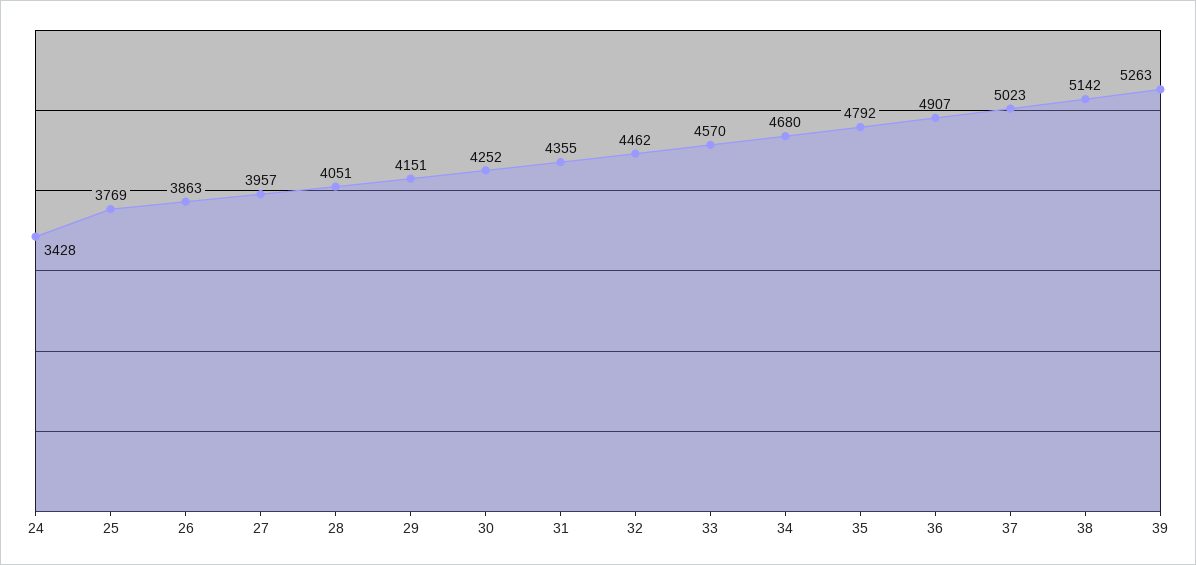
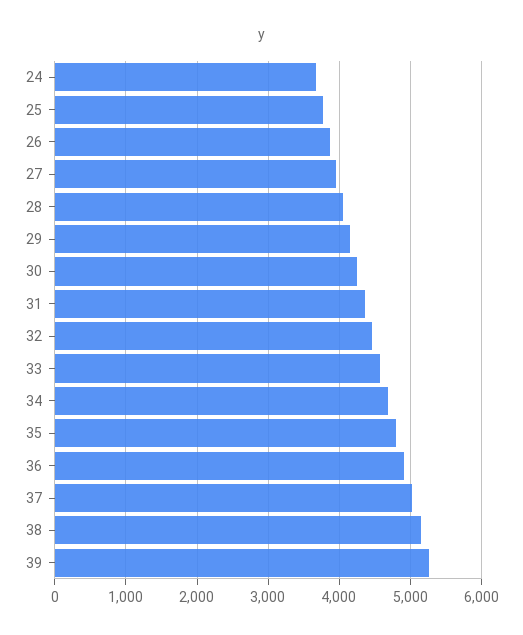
  {
-   "24": 3428,
+   "24": 3700,
    "25": 3769,
    "26": 3863,
    "27": 3957,
    "28": 4051,
    "29": 4151,
    "30": 4252,
    "31": 4355,
    "32": 4462,
    "33": 4570,
    "34": 4680,
    "35": 4792,
    "36": 4907,
    "37": 5023,
    "38": 5142,
    "39": 5263
  }

